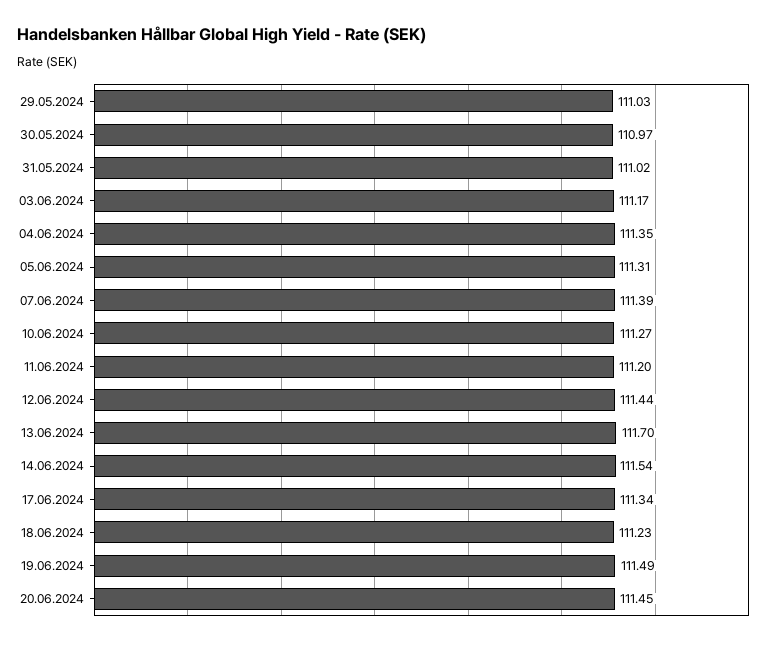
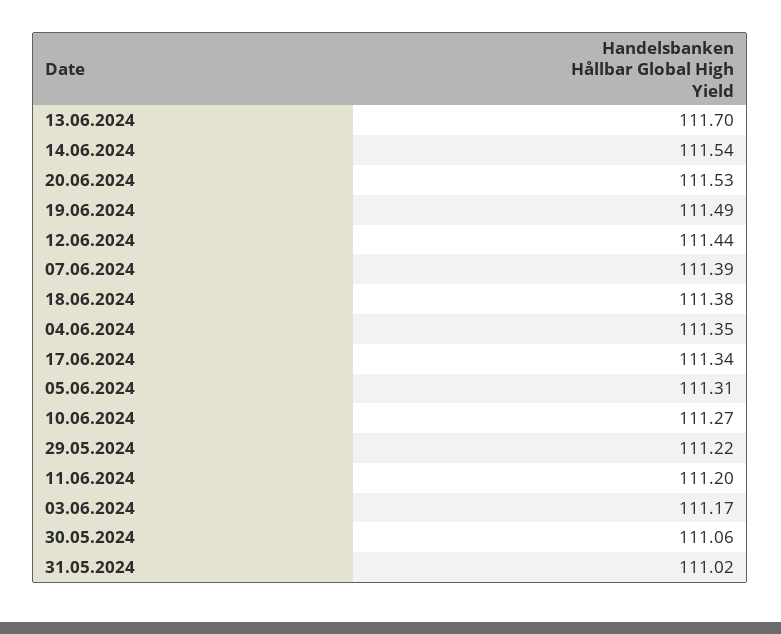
  {
-   "29.05.2024": 111.03,
+   "29.05.2024": 111.22,
-   "30.05.2024": 110.97,
+   "30.05.2024": 111.06,
    "31.05.2024": 111.02,
    "03.06.2024": 111.17,
    "04.06.2024": 111.35,
    "05.06.2024": 111.31,
    "07.06.2024": 111.39,
    "10.06.2024": 111.27,
    "11.06.2024": 111.2,
    "12.06.2024": 111.44,
    "13.06.2024": 111.7,
    "14.06.2024": 111.54,
    "17.06.2024": 111.34,
-   "18.06.2024": 111.23,
+   "18.06.2024": 111.38,
    "19.06.2024": 111.49,
-   "20.06.2024": 111.45
+   "20.06.2024": 111.53
  }

